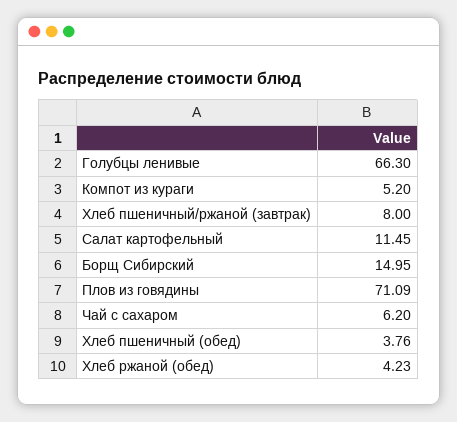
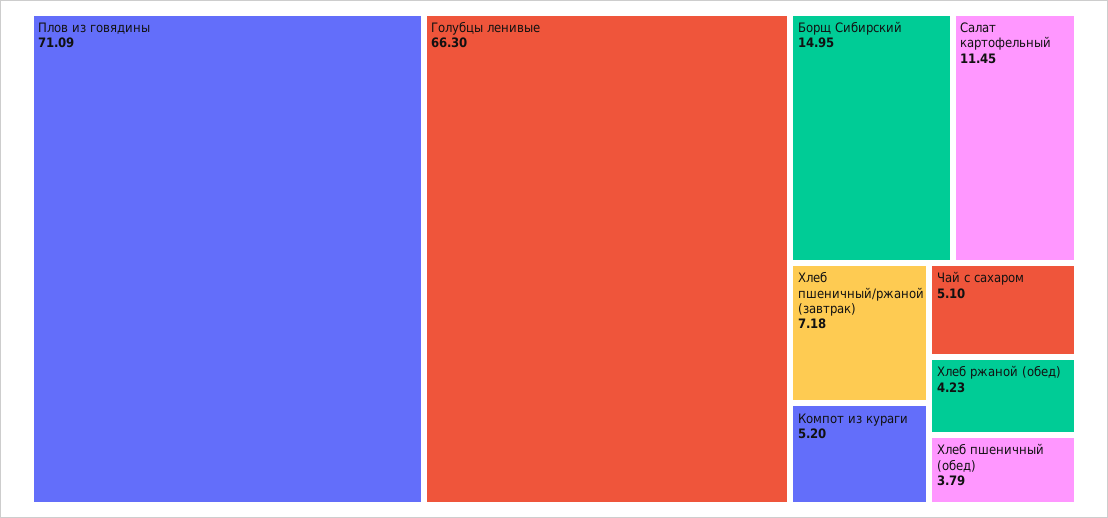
  {
    "Голубцы ленивые": 66.3,
    "Компот из кураги": 5.2,
-   "Хлеб пшеничный/ржаной (завтрак)": 8,
+   "Хлеб пшеничный/ржаной (завтрак)": 7.18,
    "Салат картофельный": 11.45,
    "Борщ Сибирский": 14.95,
    "Плов из говядины": 71.09,
-   "Чай с сахаром": 6.2,
+   "Чай с сахаром": 5.1,
-   "Хлеб пшеничный (обед)": 3.76,
+   "Хлеб пшеничный (обед)": 3.79,
    "Хлеб ржаной (обед)": 4.23
  }

